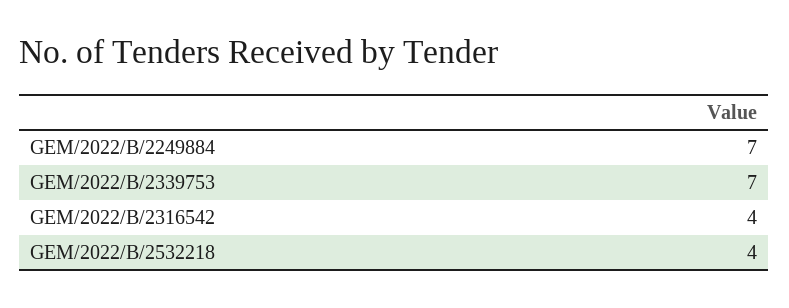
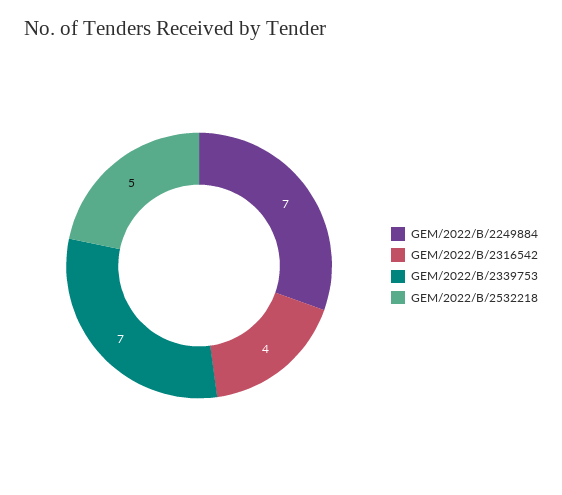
  {
    "GEM/2022/B/2249884": 7,
    "GEM/2022/B/2339753": 7,
    "GEM/2022/B/2316542": 4,
-   "GEM/2022/B/2532218": 4
+   "GEM/2022/B/2532218": 5
  }

